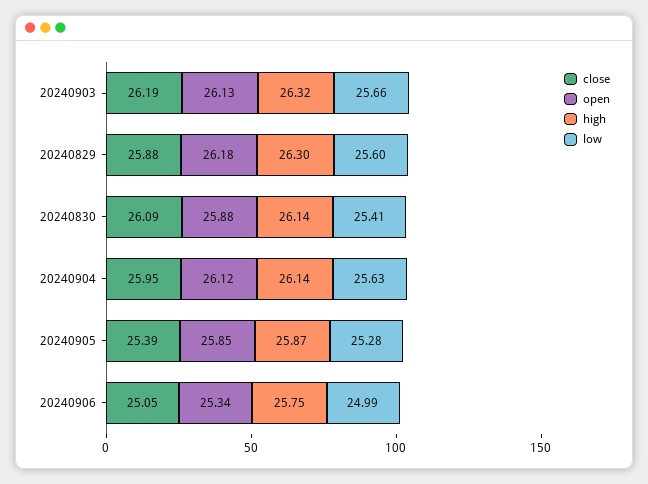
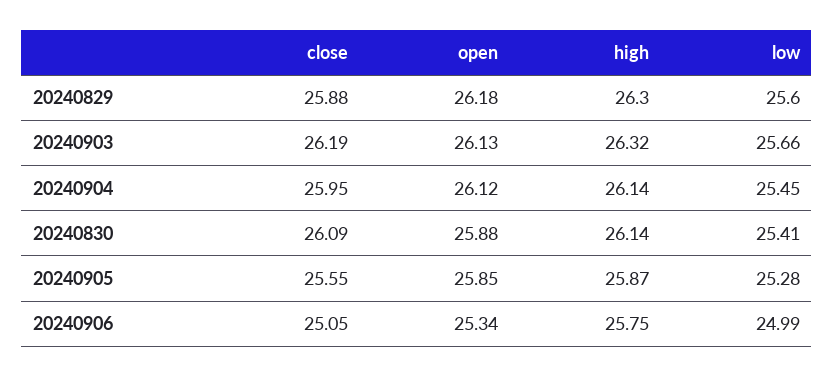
  {
    "close": {
      "20240903": 26.19,
      "20240829": 25.88,
      "20240830": 26.09,
      "20240904": 25.95,
-     "20240905": 25.39,
+     "20240905": 25.55,
      "20240906": 25.05
    },
    "open": {
      "20240903": 26.13,
      "20240829": 26.18,
      "20240830": 25.88,
      "20240904": 26.12,
      "20240905": 25.85,
      "20240906": 25.34
    },
    "high": {
      "20240903": 26.32,
      "20240829": 26.3,
      "20240830": 26.14,
      "20240904": 26.14,
      "20240905": 25.87,
      "20240906": 25.75
    },
    "low": {
      "20240903": 25.66,
      "20240829": 25.6,
      "20240830": 25.41,
-     "20240904": 25.63,
+     "20240904": 25.45,
      "20240905": 25.28,
      "20240906": 24.99
    }
  }

